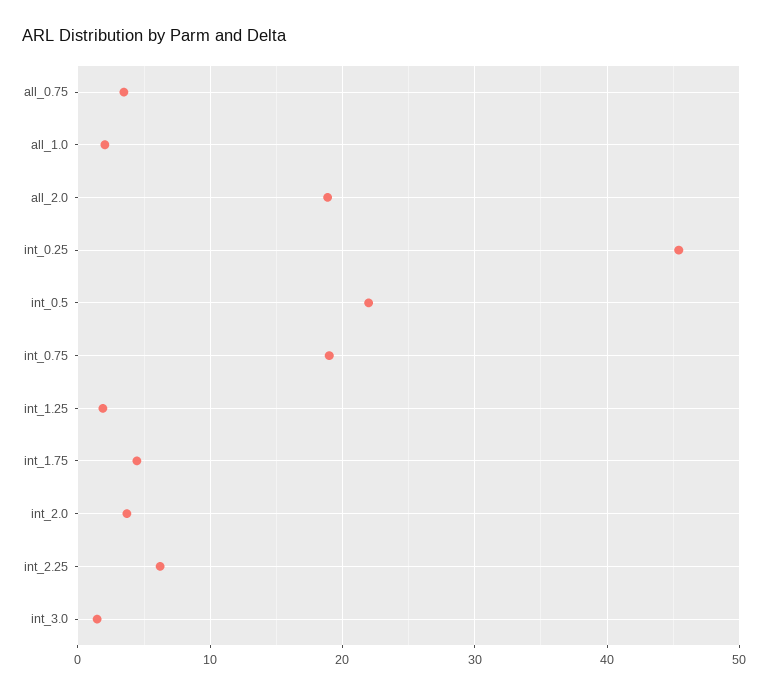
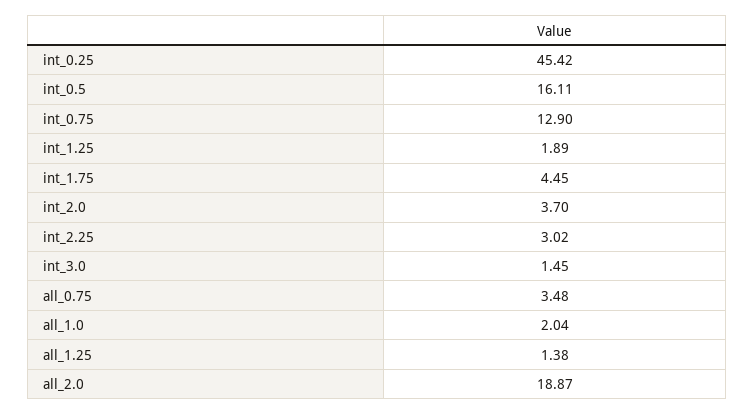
  {
    "all_0.75": 3.48,
    "all_1.0": 2.04,
    "all_2.0": 18.87,
    "int_0.25": 45.42,
-   "int_0.5": 22,
+   "int_0.5": 16.11,
-   "int_0.75": 19,
+   "int_0.75": 12.9,
    "int_1.25": 1.89,
    "int_1.75": 4.45,
    "int_2.0": 3.7,
-   "int_2.25": 6,
+   "int_2.25": 3.02,
-   "int_3.0": 1.45
+   "int_3.0": 1.45,
+   "all_1.25": 1.38
  }

